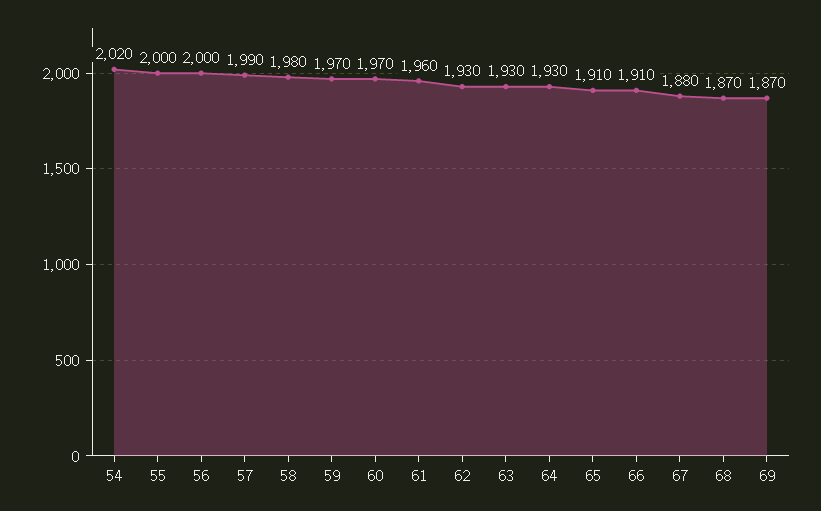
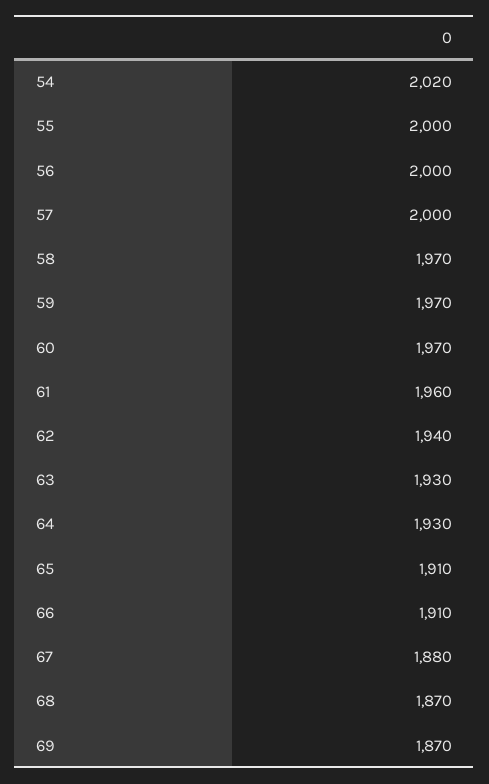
  {
    "54": 2020,
    "55": 2000,
    "56": 2000,
-   "57": 1990,
+   "57": 2000,
-   "58": 1980,
+   "58": 1970,
    "59": 1970,
    "60": 1970,
    "61": 1960,
-   "62": 1930,
+   "62": 1940,
    "63": 1930,
    "64": 1930,
    "65": 1910,
    "66": 1910,
    "67": 1880,
    "68": 1870,
    "69": 1870
  }

